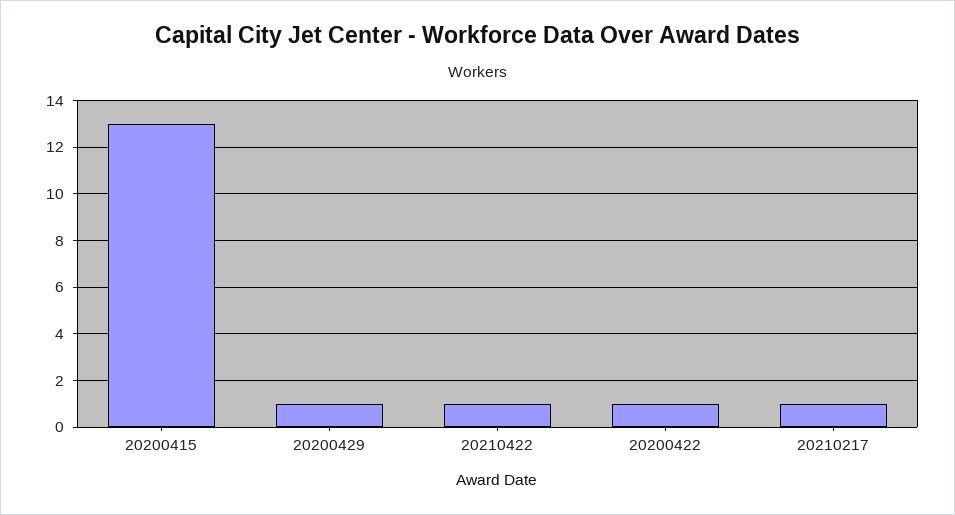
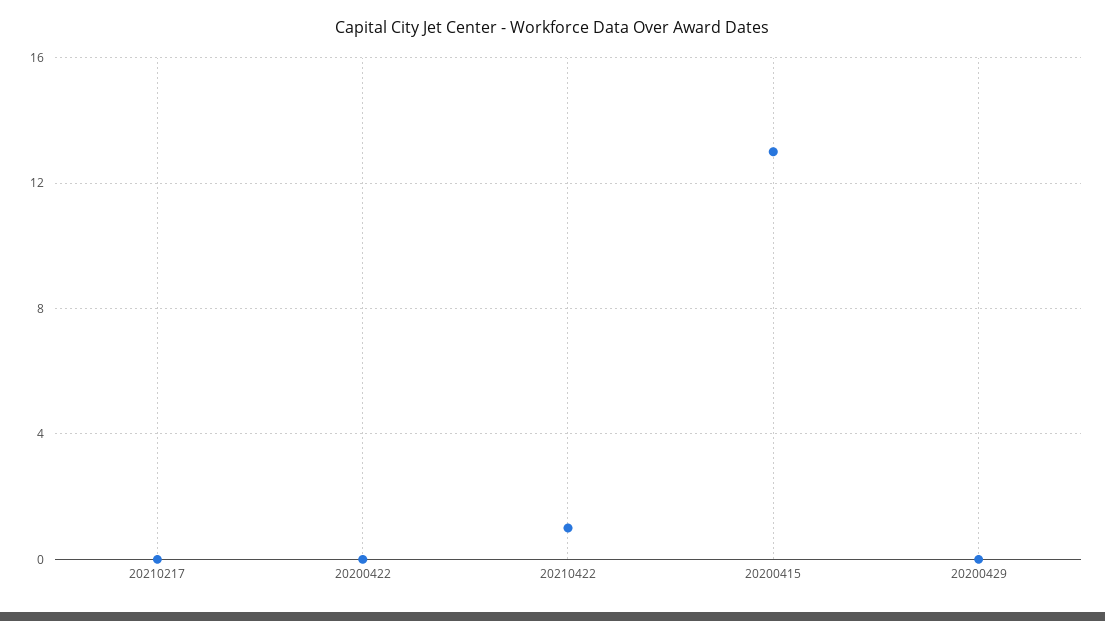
  {
    "20200415": 13,
-   "20200429": 1,
+   "20200429": 0,
    "20210422": 1,
-   "20200422": 1,
+   "20200422": 0,
-   "20210217": 1
+   "20210217": 0
  }

